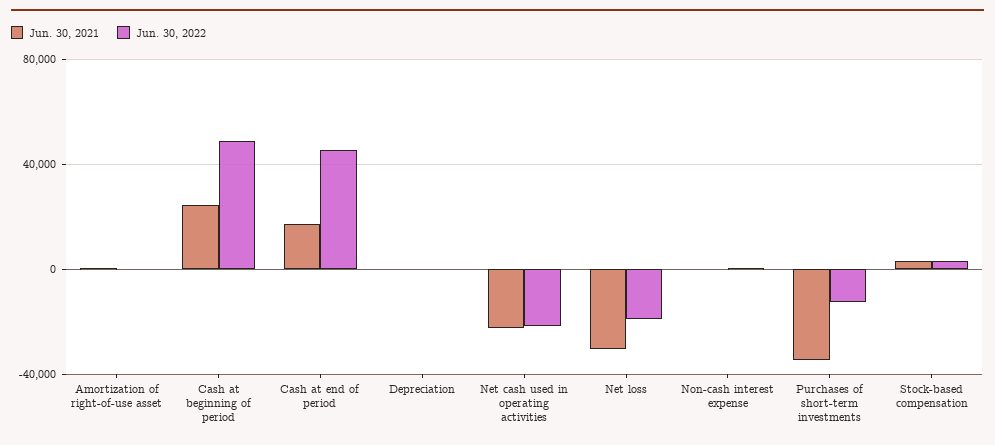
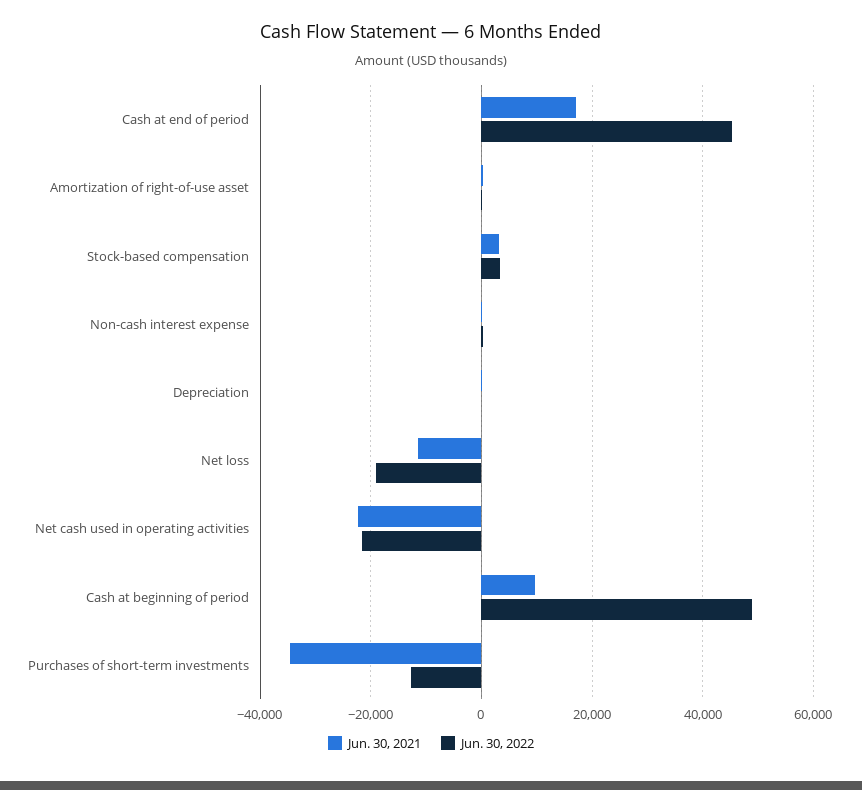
  {
    "Jun. 30, 2021": {
      "Amortization of right-of-use asset": 0,
-     "Cash at beginning of period": 25000,
+     "Cash at beginning of period": 10000,
      "Cash at end of period": 18000,
      "Depreciation": 0,
      "Net cash used in operating activities": -22000,
-     "Net loss": -30000,
+     "Net loss": -12000,
      "Non-cash interest expense": 0,
      "Purchases of short-term investments": -34000,
      "Stock-based compensation": 4000
    },
    "Jun. 30, 2022": {
      "Amortization of right-of-use asset": 0,
      "Cash at beginning of period": 48000,
      "Cash at end of period": 46000,
      "Depreciation": 0,
      "Net cash used in operating activities": -22000,
      "Net loss": -20000,
      "Non-cash interest expense": 0,
      "Purchases of short-term investments": -12000,
      "Stock-based compensation": 4000
    }
  }

